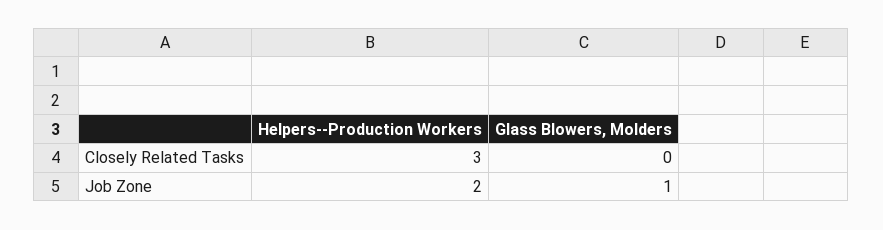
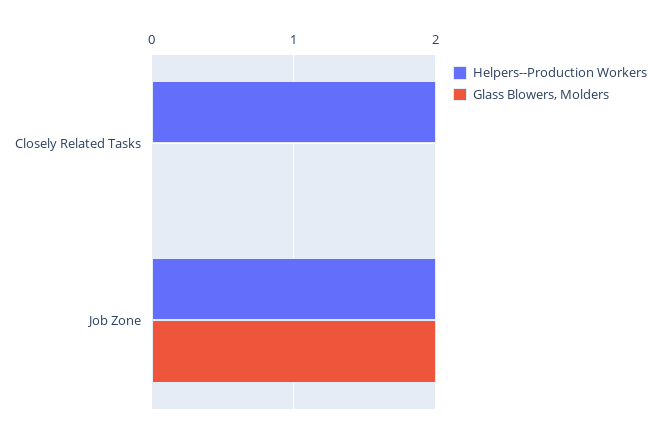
  {
    "Helpers--Production Workers": {
-     "Closely Related Tasks": 3,
+     "Closely Related Tasks": 2,
      "Job Zone": 2
    },
    "Glass Blowers, Molders": {
      "Closely Related Tasks": 0,
-     "Job Zone": 1
+     "Job Zone": 2
    }
  }

